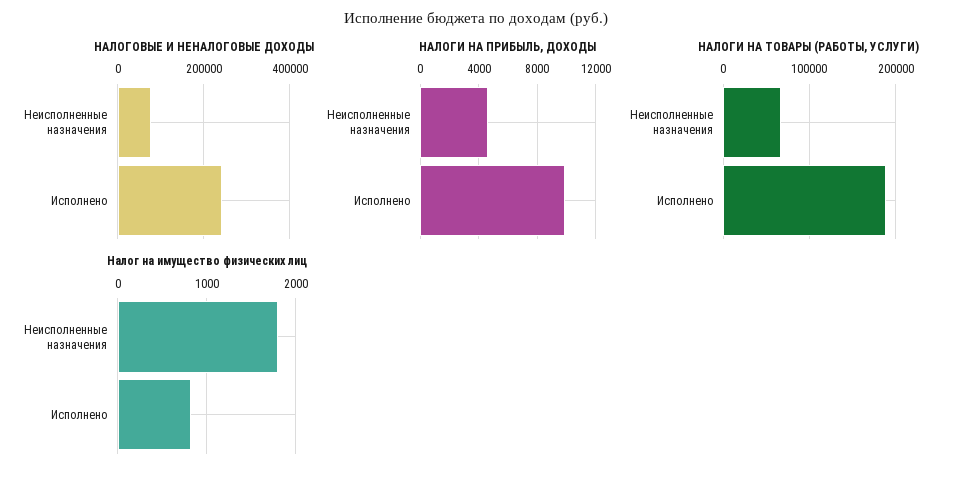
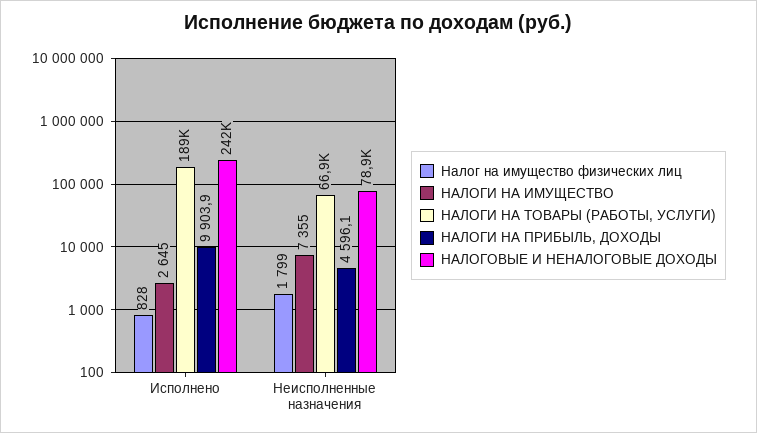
  {
    "НАЛОГОВЫЕ И НЕНАЛОГОВЫЕ ДОХОДЫ": {
      "Неисполненные назначения": 78900,
      "Исполнено": 242000
    },
    "НАЛОГИ НА ПРИБЫЛЬ, ДОХОДЫ": {
      "Неисполненные назначения": 4596.1,
      "Исполнено": 9903.9
    },
    "НАЛОГИ НА ТОВАРЫ (РАБОТЫ, УСЛУГИ)": {
      "Неисполненные назначения": 66900,
      "Исполнено": 189000
    },
    "Налог на имущество физических лиц": {
      "Неисполненные назначения": 1799,
      "Исполнено": 828
-   }
+   },
+   "НАЛОГИ НА ИМУЩЕСТВО": {
+     "Исполнено": 2645,
+     "Неисполненные назначения": 7355
+   }
  }

